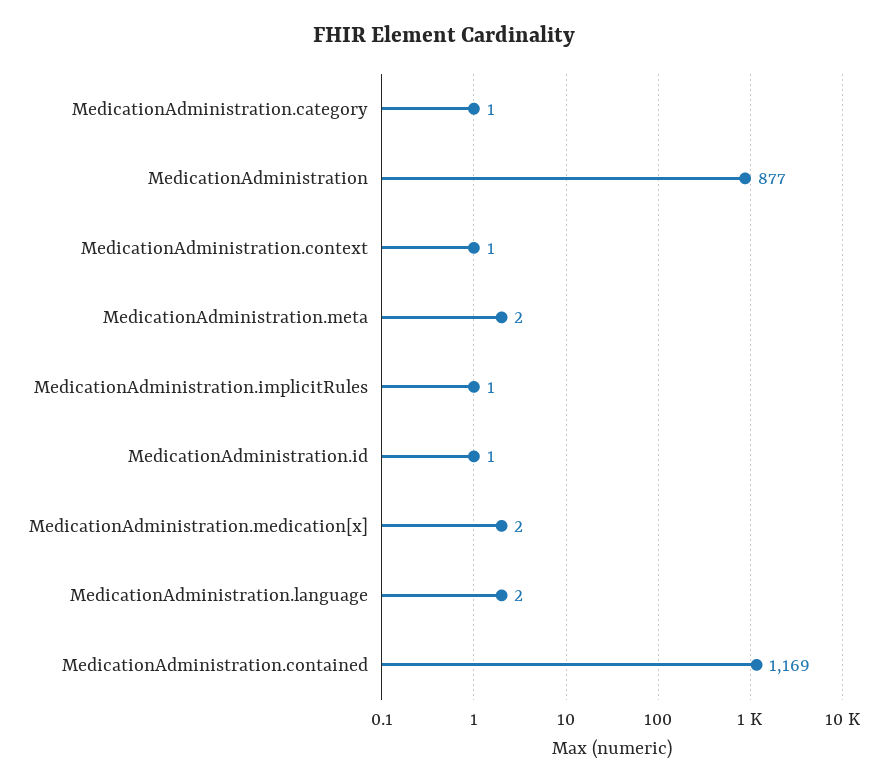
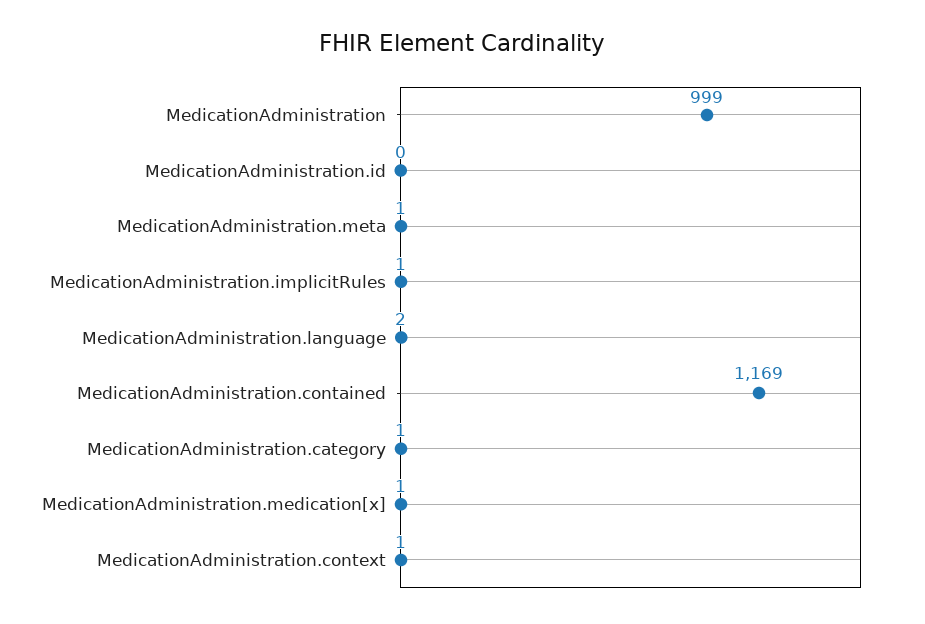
  {
    "MedicationAdministration.category": 1,
-   "MedicationAdministration": 877,
+   "MedicationAdministration": 999,
    "MedicationAdministration.context": 1,
-   "MedicationAdministration.meta": 2,
+   "MedicationAdministration.meta": 1,
    "MedicationAdministration.implicitRules": 1,
-   "MedicationAdministration.id": 1,
+   "MedicationAdministration.id": 0,
-   "MedicationAdministration.medication[x]": 2,
+   "MedicationAdministration.medication[x]": 1,
    "MedicationAdministration.language": 2,
    "MedicationAdministration.contained": 1169
  }

